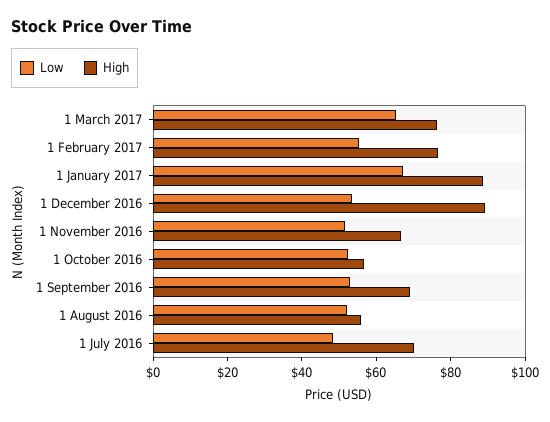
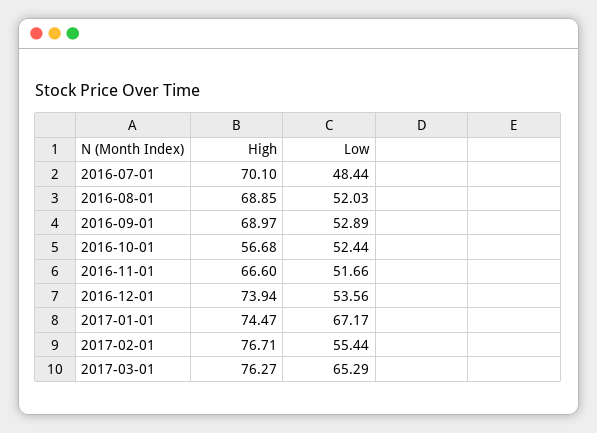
  {
    "Low": {
      "1 March 2017": 65.29,
      "1 February 2017": 55.44,
      "1 January 2017": 67.17,
      "1 December 2016": 53.56,
      "1 November 2016": 51.66,
      "1 October 2016": 52.44,
      "1 September 2016": 52.89,
      "1 August 2016": 52.03,
      "1 July 2016": 48.44
    },
    "High": {
      "1 March 2017": 76.27,
      "1 February 2017": 76.71,
-     "1 January 2017": 90,
+     "1 January 2017": 74.47,
-     "1 December 2016": 90,
+     "1 December 2016": 73.94,
      "1 November 2016": 66.6,
      "1 October 2016": 56.68,
      "1 September 2016": 68.97,
-     "1 August 2016": 55,
+     "1 August 2016": 68.85,
      "1 July 2016": 70.1
    }
  }

